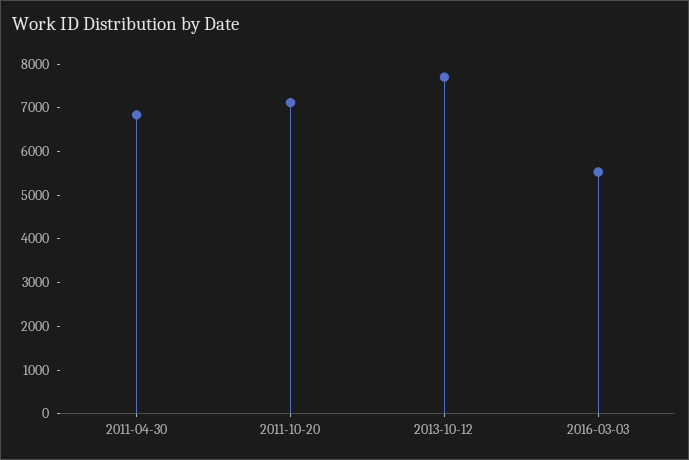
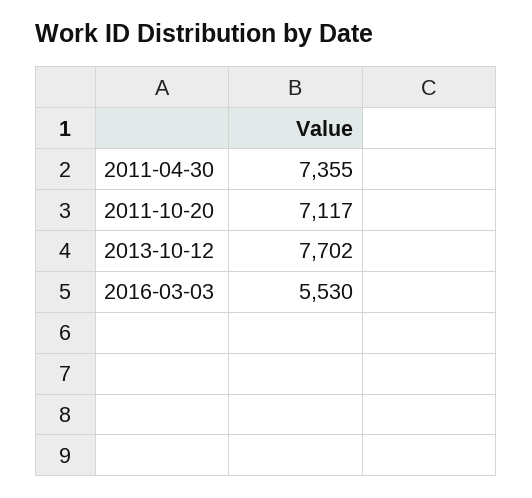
  {
-   "2011-04-30": 6800,
+   "2011-04-30": 7355,
    "2011-10-20": 7117,
    "2013-10-12": 7702,
    "2016-03-03": 5530
  }

